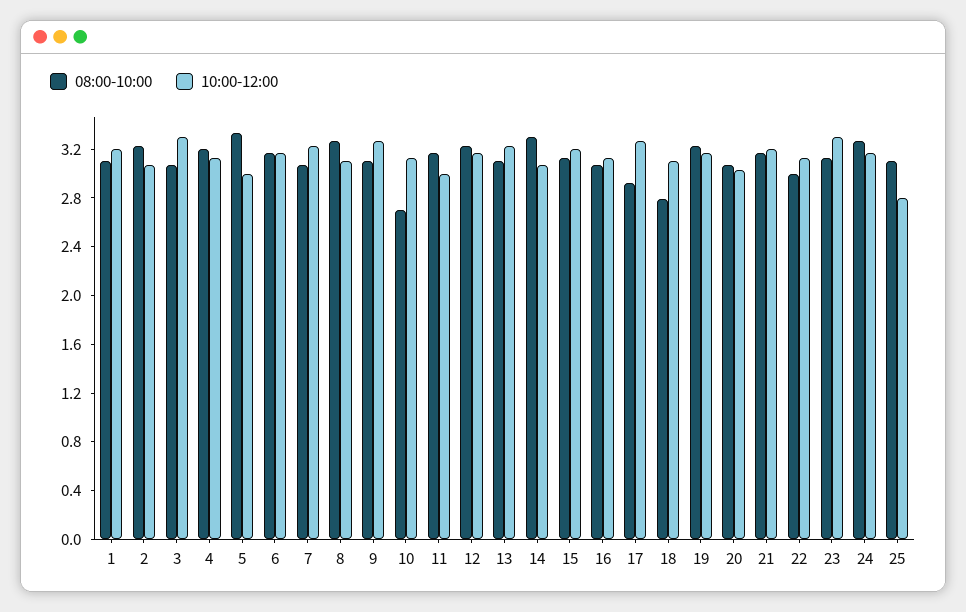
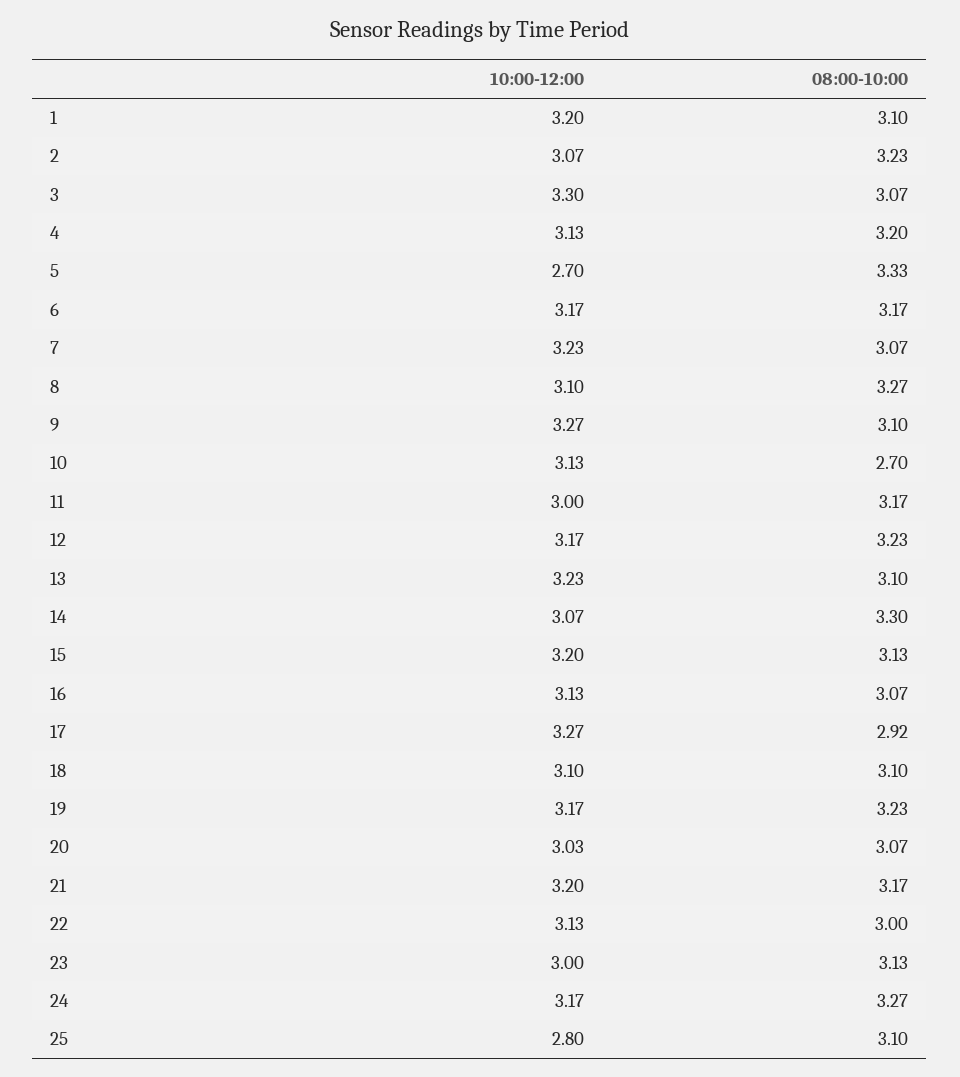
  {
    "08:00-10:00": {
      "1": 3.1,
      "2": 3.23,
      "3": 3.07,
      "4": 3.2,
      "5": 3.33,
      "6": 3.17,
      "7": 3.07,
      "8": 3.27,
      "9": 3.1,
      "10": 2.7,
      "11": 3.17,
      "12": 3.23,
      "13": 3.1,
      "14": 3.3,
      "15": 3.13,
      "16": 3.07,
      "17": 2.92,
-     "18": 2.8,
+     "18": 3.1,
      "19": 3.23,
      "20": 3.07,
      "21": 3.17,
      "22": 3,
      "23": 3.13,
      "24": 3.27,
      "25": 3.1
    },
    "10:00-12:00": {
      "1": 3.2,
      "2": 3.07,
      "3": 3.3,
      "4": 3.13,
-     "5": 3,
+     "5": 2.7,
      "6": 3.17,
      "7": 3.23,
      "8": 3.1,
      "9": 3.27,
      "10": 3.13,
      "11": 3,
      "12": 3.17,
      "13": 3.23,
      "14": 3.07,
      "15": 3.2,
      "16": 3.13,
      "17": 3.27,
      "18": 3.1,
      "19": 3.17,
      "20": 3.03,
      "21": 3.2,
      "22": 3.13,
-     "23": 3.3,
+     "23": 3,
      "24": 3.17,
      "25": 2.8
    }
  }

